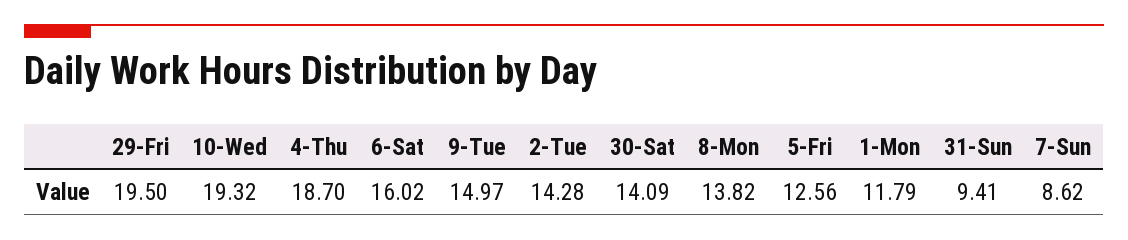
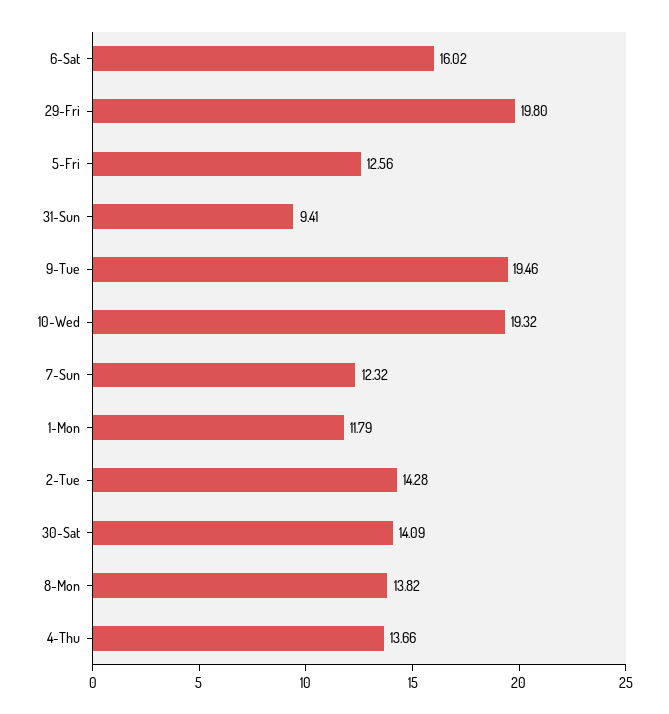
  {
-   "29-Fri": 19.5,
+   "29-Fri": 19.8,
    "10-Wed": 19.32,
-   "4-Thu": 18.7,
+   "4-Thu": 13.66,
    "6-Sat": 16.02,
-   "9-Tue": 14.97,
+   "9-Tue": 19.46,
    "2-Tue": 14.28,
    "30-Sat": 14.09,
    "8-Mon": 13.82,
    "5-Fri": 12.56,
    "1-Mon": 11.79,
    "31-Sun": 9.41,
-   "7-Sun": 8.62
+   "7-Sun": 12.32
  }

